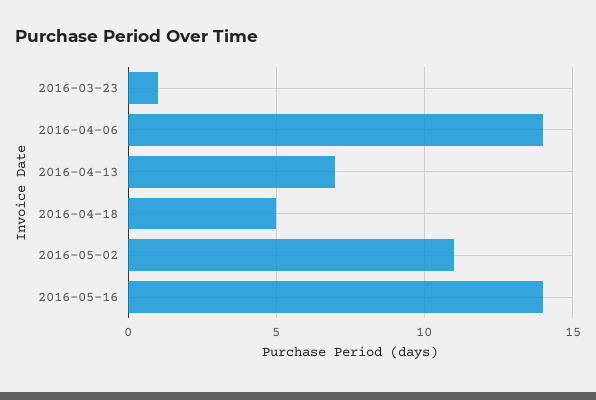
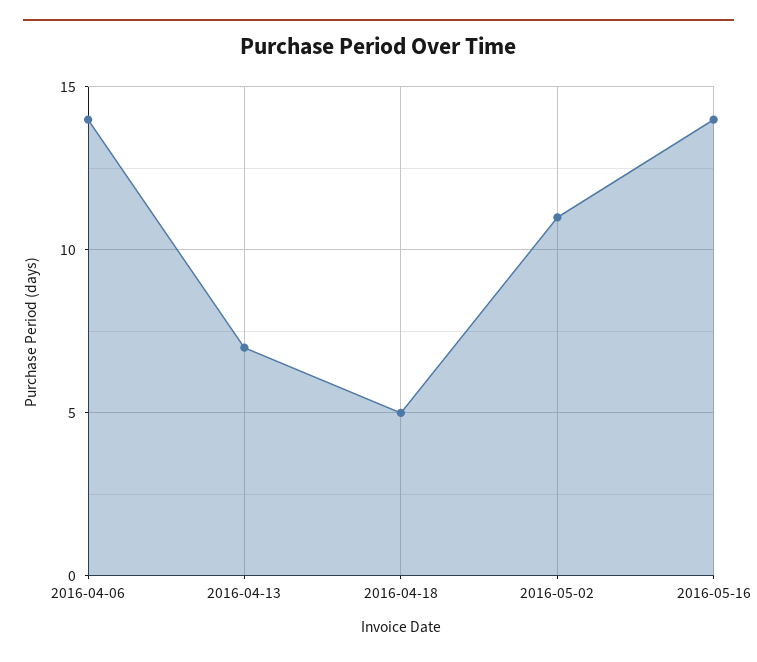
  {
-   "2016-03-23": 1,
    "2016-04-06": 14,
    "2016-04-13": 7,
    "2016-04-18": 5,
    "2016-05-02": 11,
    "2016-05-16": 14
  }

